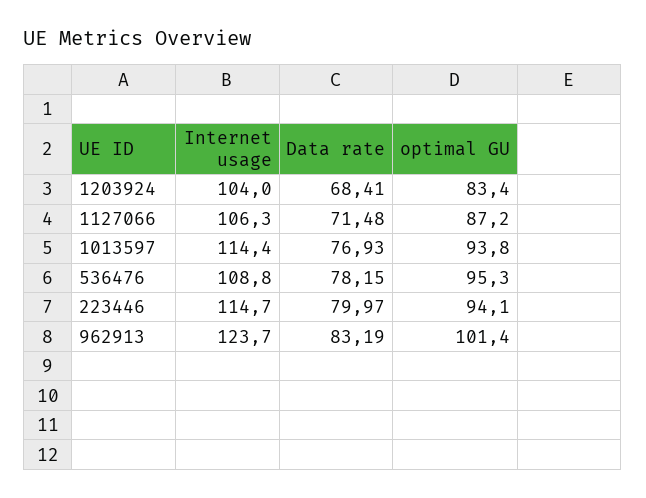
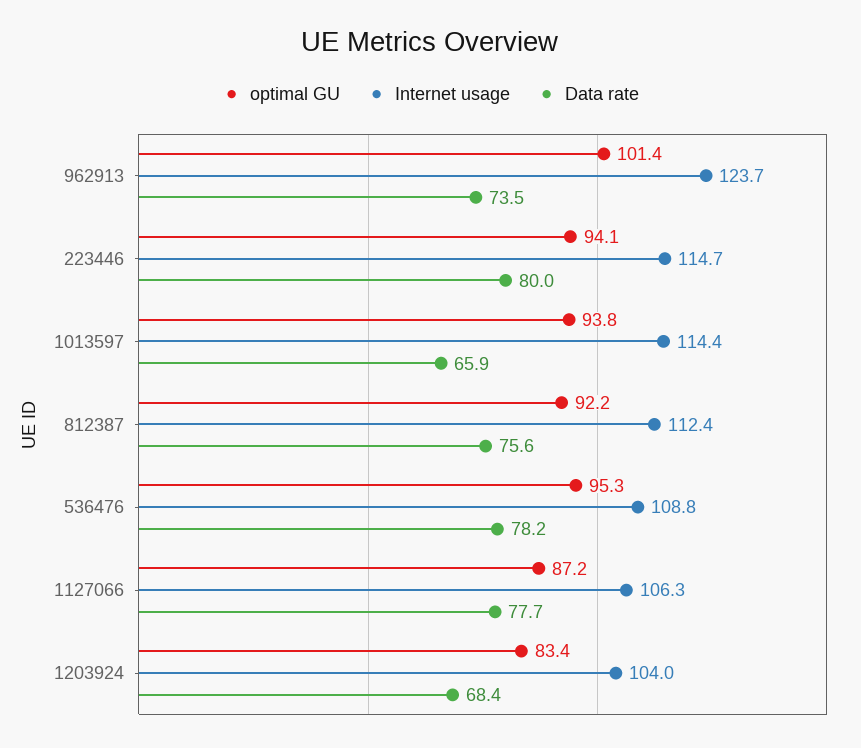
  {
    "Internet usage": {
      "1203924": 104,
      "1127066": 106.3,
      "1013597": 114.4,
      "536476": 108.8,
      "223446": 114.7,
-     "962913": 123.7
+     "962913": 123.7,
+     "812387": 112.4
    },
    "Data rate": {
      "1203924": 68.41,
-     "1127066": 71.48,
+     "1127066": 77.7,
-     "1013597": 76.93,
+     "1013597": 65.9,
      "536476": 78.15,
      "223446": 79.97,
-     "962913": 83.19
+     "962913": 73.5,
+     "812387": 75.6
    },
    "optimal GU": {
      "1203924": 83.4,
      "1127066": 87.2,
      "1013597": 93.8,
      "536476": 95.3,
      "223446": 94.1,
-     "962913": 101.4
+     "962913": 101.4,
+     "812387": 92.2
    }
  }

